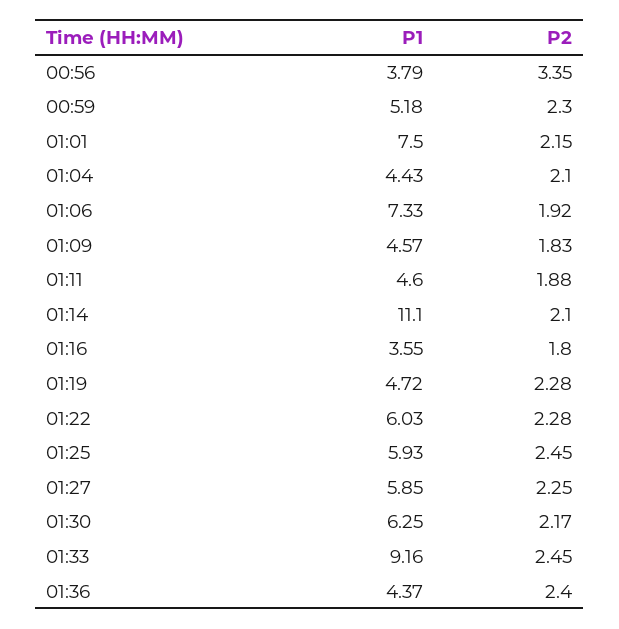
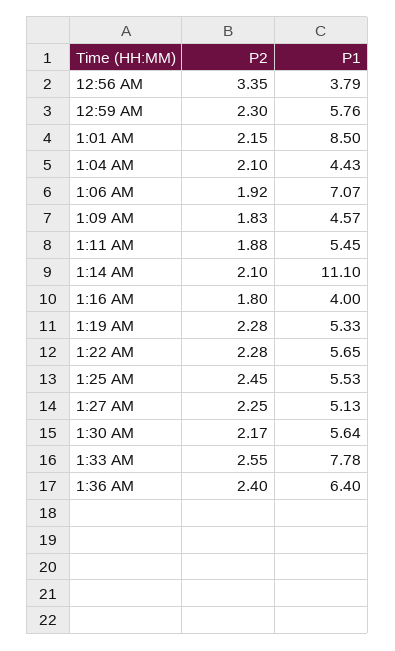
  {
    "P1": {
      "00:56": 3.79,
-     "00:59": 5.18,
+     "00:59": 5.76,
-     "01:01": 7.5,
+     "01:01": 8.5,
      "01:04": 4.43,
-     "01:06": 7.33,
+     "01:06": 7.07,
      "01:09": 4.57,
-     "01:11": 4.6,
+     "01:11": 5.45,
      "01:14": 11.1,
-     "01:16": 3.55,
+     "01:16": 4,
-     "01:19": 4.72,
+     "01:19": 5.33,
-     "01:22": 6.03,
+     "01:22": 5.65,
-     "01:25": 5.93,
+     "01:25": 5.53,
-     "01:27": 5.85,
+     "01:27": 5.13,
-     "01:30": 6.25,
+     "01:30": 5.64,
-     "01:33": 9.16,
+     "01:33": 7.78,
-     "01:36": 4.37
+     "01:36": 6.4
    },
    "P2": {
      "00:56": 3.35,
      "00:59": 2.3,
      "01:01": 2.15,
      "01:04": 2.1,
      "01:06": 1.92,
      "01:09": 1.83,
      "01:11": 1.88,
      "01:14": 2.1,
      "01:16": 1.8,
      "01:19": 2.28,
      "01:22": 2.28,
      "01:25": 2.45,
      "01:27": 2.25,
      "01:30": 2.17,
-     "01:33": 2.45,
+     "01:33": 2.55,
      "01:36": 2.4
    }
  }

